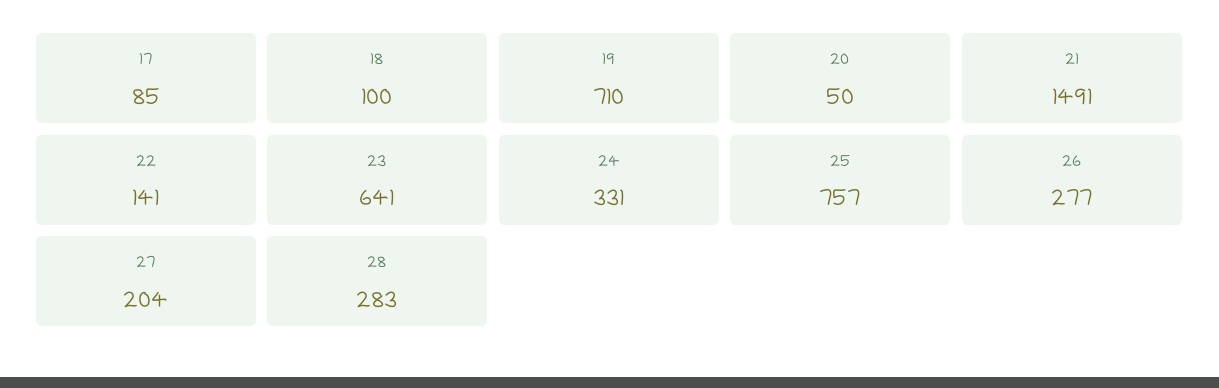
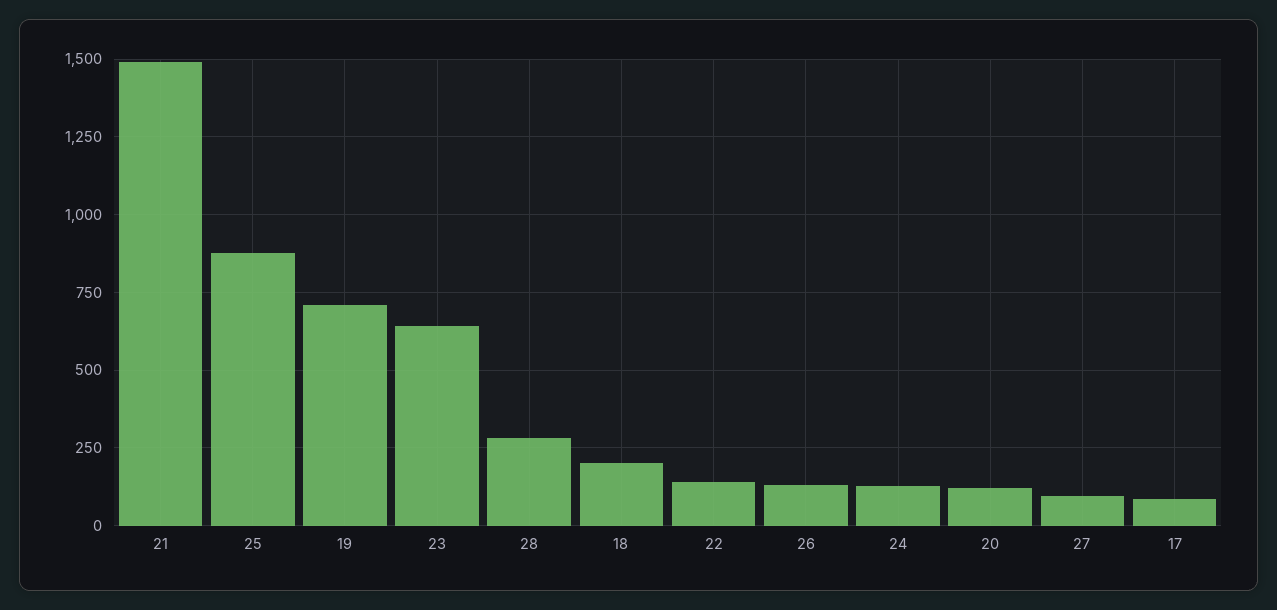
  {
    "17": 85,
-   "18": 100,
+   "18": 200,
    "19": 710,
-   "20": 50,
+   "20": 125,
    "21": 1491,
    "22": 141,
    "23": 641,
-   "24": 331,
+   "24": 125,
-   "25": 757,
+   "25": 875,
-   "26": 277,
+   "26": 125,
-   "27": 204,
+   "27": 100,
    "28": 283
  }

